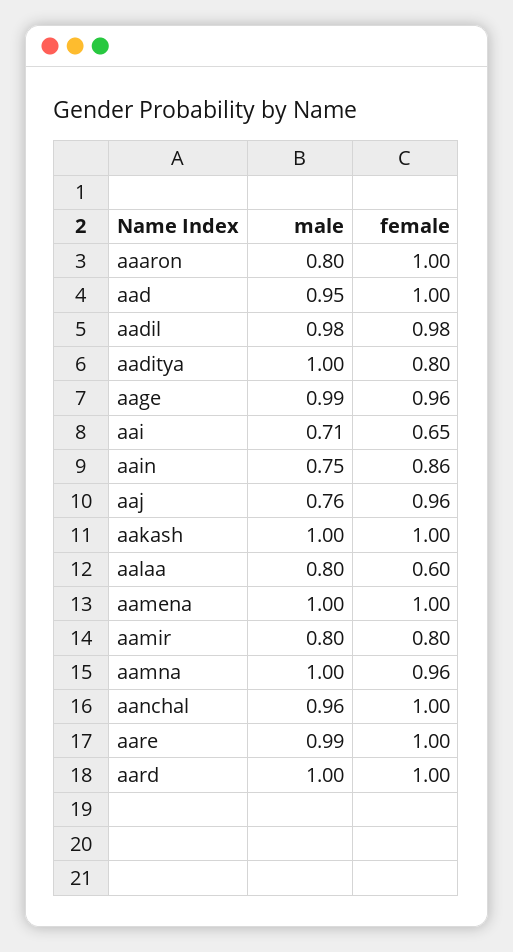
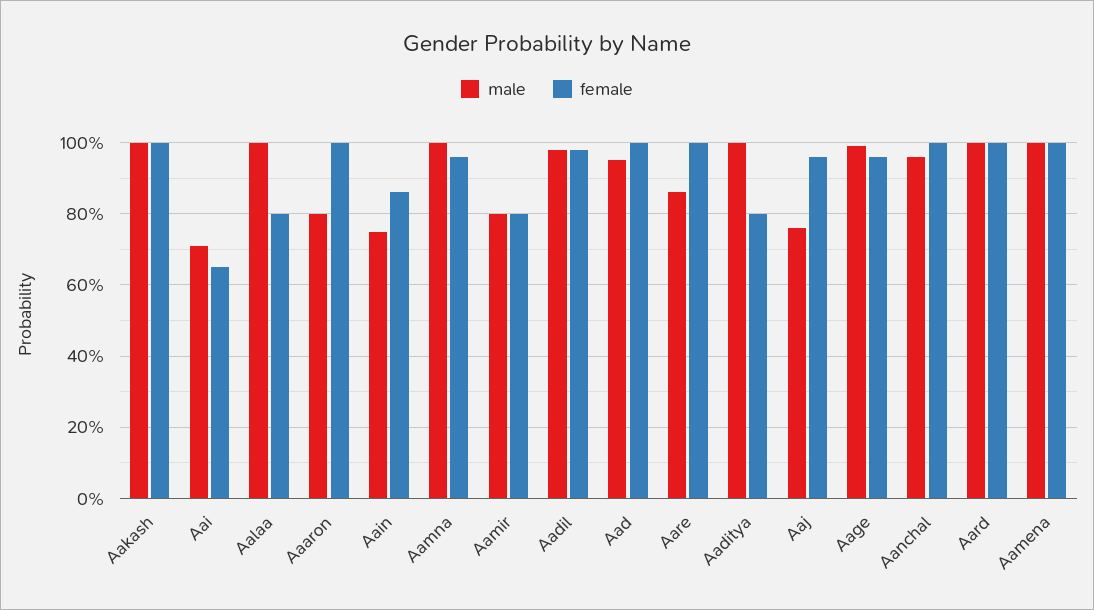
  {
    "male": {
      "aaaron": 0.8,
      "aad": 0.95,
      "aadil": 0.98,
      "aaditya": 1,
      "aage": 0.99,
      "aai": 0.71,
      "aain": 0.75,
      "aaj": 0.76,
      "aakash": 1,
-     "aalaa": 0.8,
+     "aalaa": 1,
      "aamena": 1,
      "aamir": 0.8,
      "aamna": 1,
      "aanchal": 0.96,
-     "aare": 0.99,
+     "aare": 0.85,
      "aard": 1
    },
    "female": {
      "aaaron": 1,
      "aad": 1,
      "aadil": 0.98,
      "aaditya": 0.8,
      "aage": 0.96,
      "aai": 0.65,
      "aain": 0.86,
      "aaj": 0.96,
      "aakash": 1,
-     "aalaa": 0.6,
+     "aalaa": 0.8,
      "aamena": 1,
      "aamir": 0.8,
      "aamna": 0.96,
      "aanchal": 1,
      "aare": 1,
      "aard": 1
    }
  }

